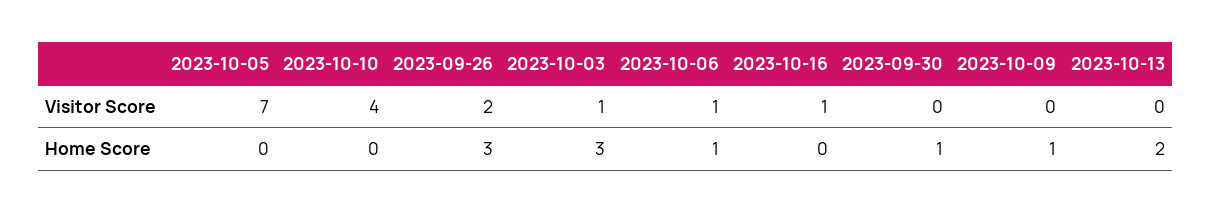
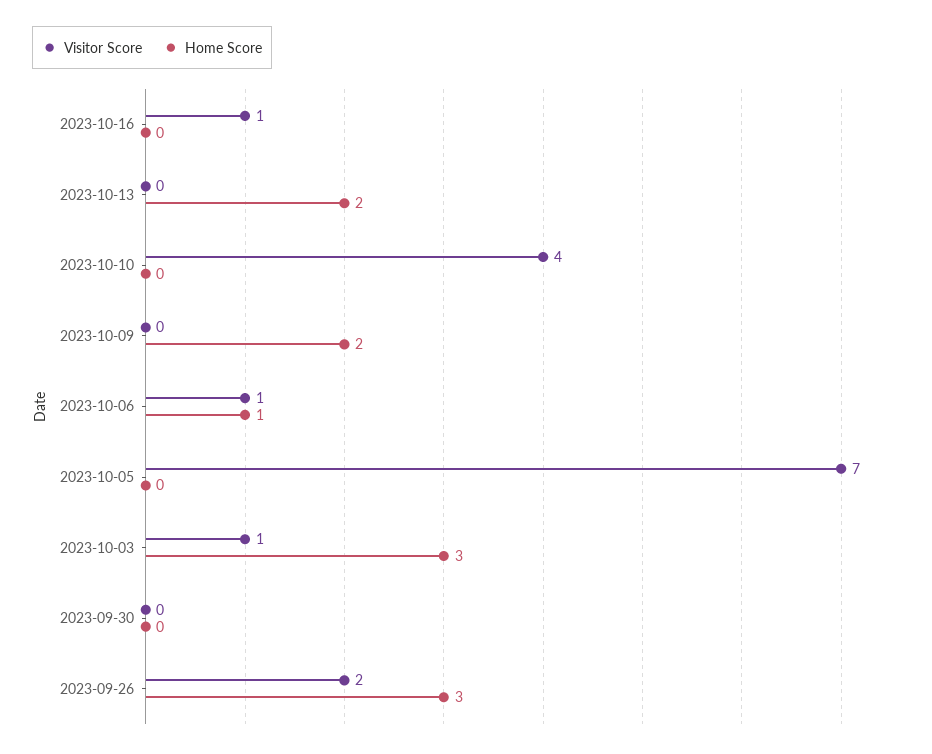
  {
    "Visitor Score": {
      "2023-10-05": 7,
      "2023-10-10": 4,
      "2023-09-26": 2,
      "2023-10-03": 1,
      "2023-10-06": 1,
      "2023-10-16": 1,
      "2023-09-30": 0,
      "2023-10-09": 0,
      "2023-10-13": 0
    },
    "Home Score": {
      "2023-10-05": 0,
      "2023-10-10": 0,
      "2023-09-26": 3,
      "2023-10-03": 3,
      "2023-10-06": 1,
      "2023-10-16": 0,
-     "2023-09-30": 1,
+     "2023-09-30": 0,
-     "2023-10-09": 1,
+     "2023-10-09": 2,
      "2023-10-13": 2
    }
  }

